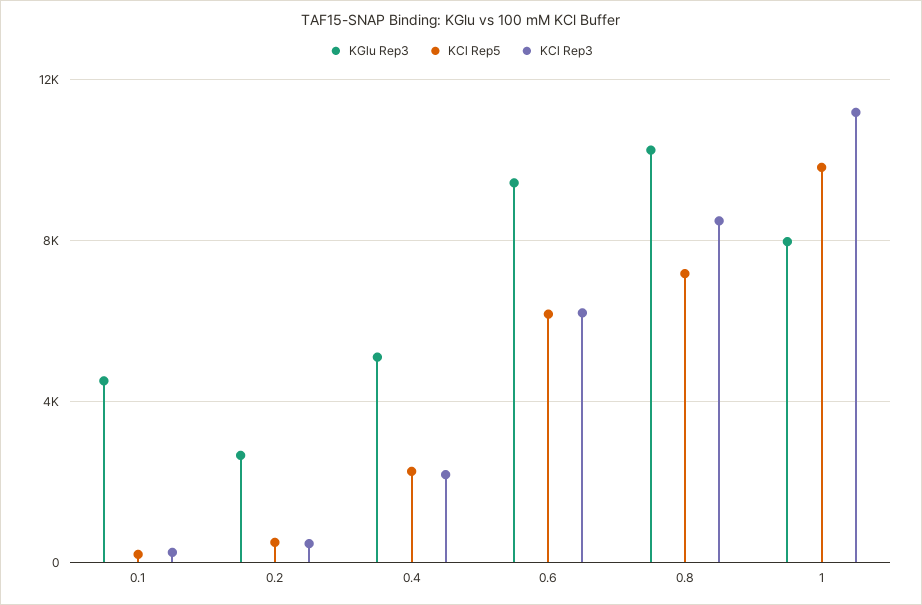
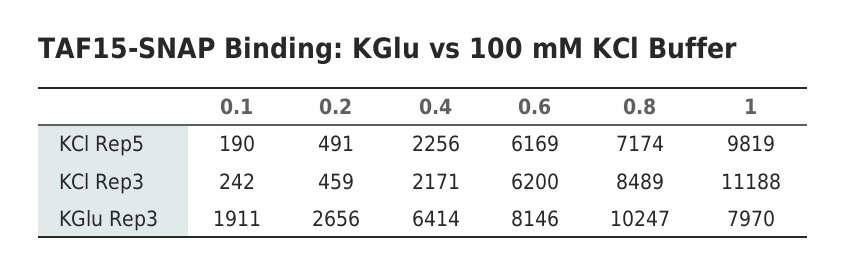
  {
    "KGlu Rep3": {
-     "0.1": 4500,
+     "0.1": 1911,
      "0.2": 2656,
-     "0.4": 5000,
+     "0.4": 6414,
-     "0.6": 9500,
+     "0.6": 8146,
      "0.8": 10247,
      "1": 7970
    },
    "KCl Rep5": {
      "0.1": 190,
      "0.2": 491,
      "0.4": 2256,
      "0.6": 6169,
      "0.8": 7174,
      "1": 9819
    },
    "KCl Rep3": {
      "0.1": 242,
      "0.2": 459,
      "0.4": 2171,
      "0.6": 6200,
      "0.8": 8489,
      "1": 11188
    }
  }

